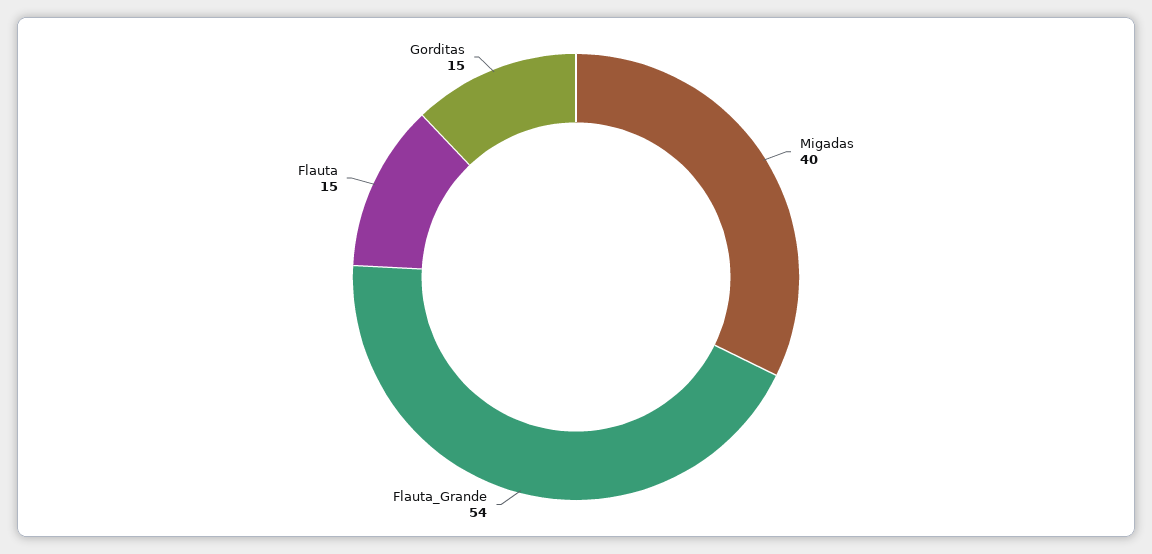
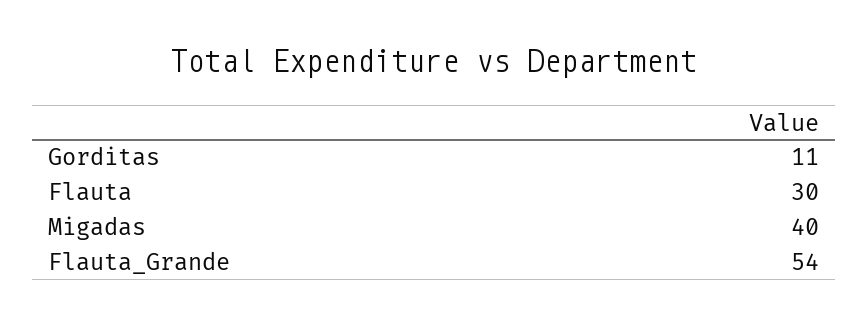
  {
    "Migadas": 40,
    "Flauta_Grande": 54,
-   "Flauta": 15,
+   "Flauta": 30,
-   "Gorditas": 15
+   "Gorditas": 11
  }

